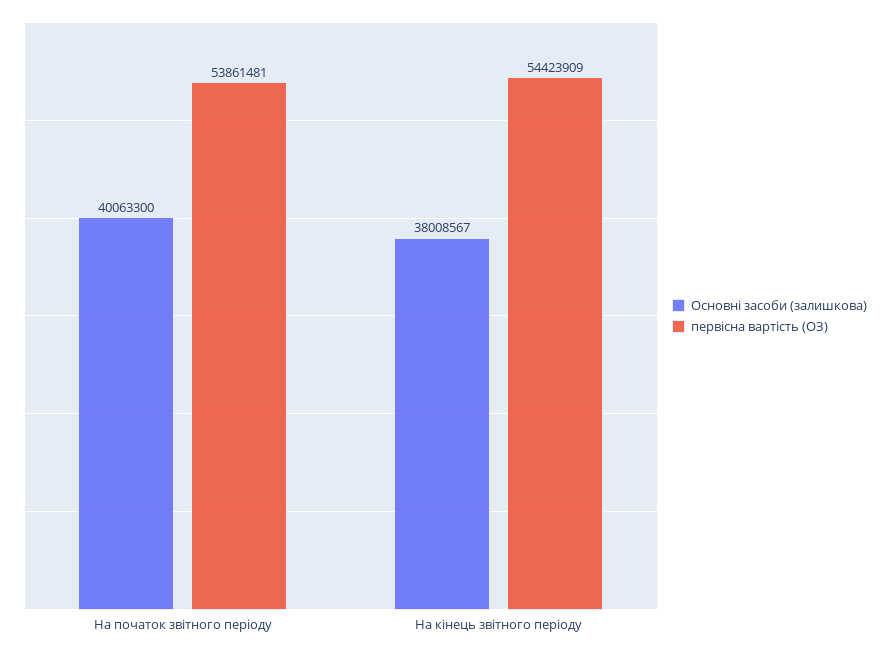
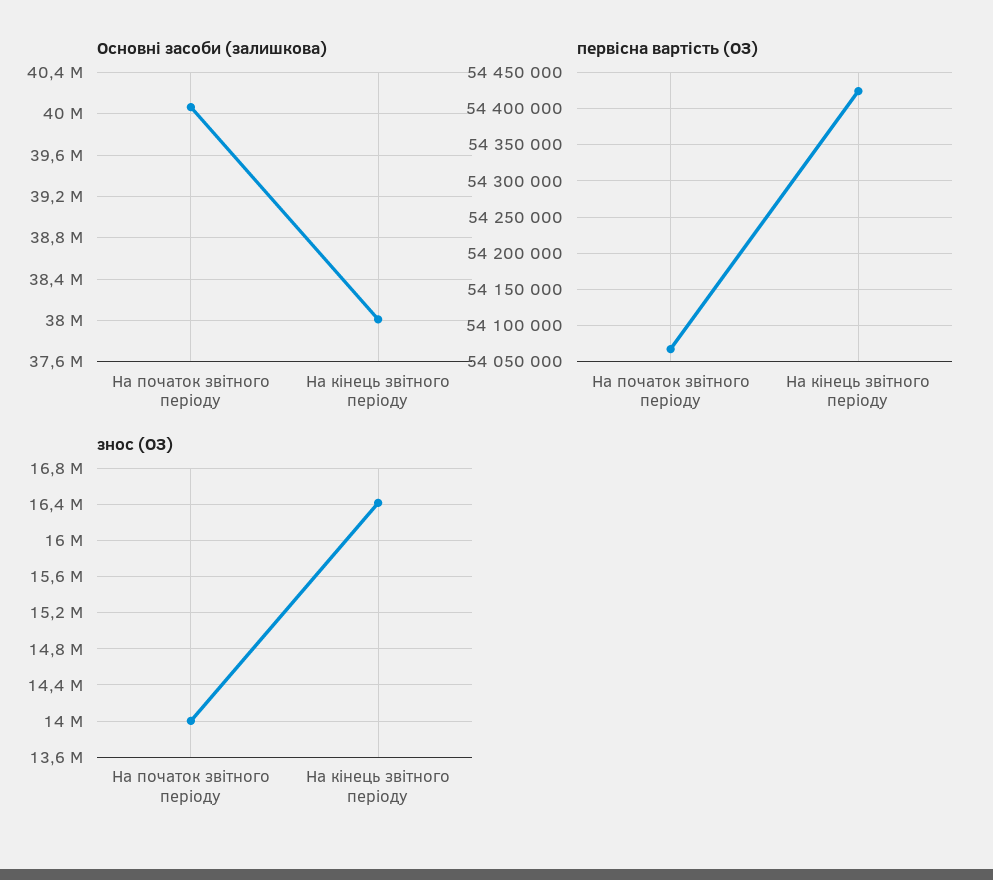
  {
    "Основні засоби (залишкова)": {
      "На початок звітного періоду": 40063300,
      "На кінець звітного періоду": 38008567
    },
    "первісна вартість (ОЗ)": {
-     "На початок звітного періоду": 53861481,
+     "На початок звітного періоду": 54070000,
      "На кінець звітного періоду": 54423909
-   }
+   },
+   "знос (ОЗ)": {
+     "На початок звітного періоду": 14000000,
+     "На кінець звітного періоду": 16400000
+   }
  }

